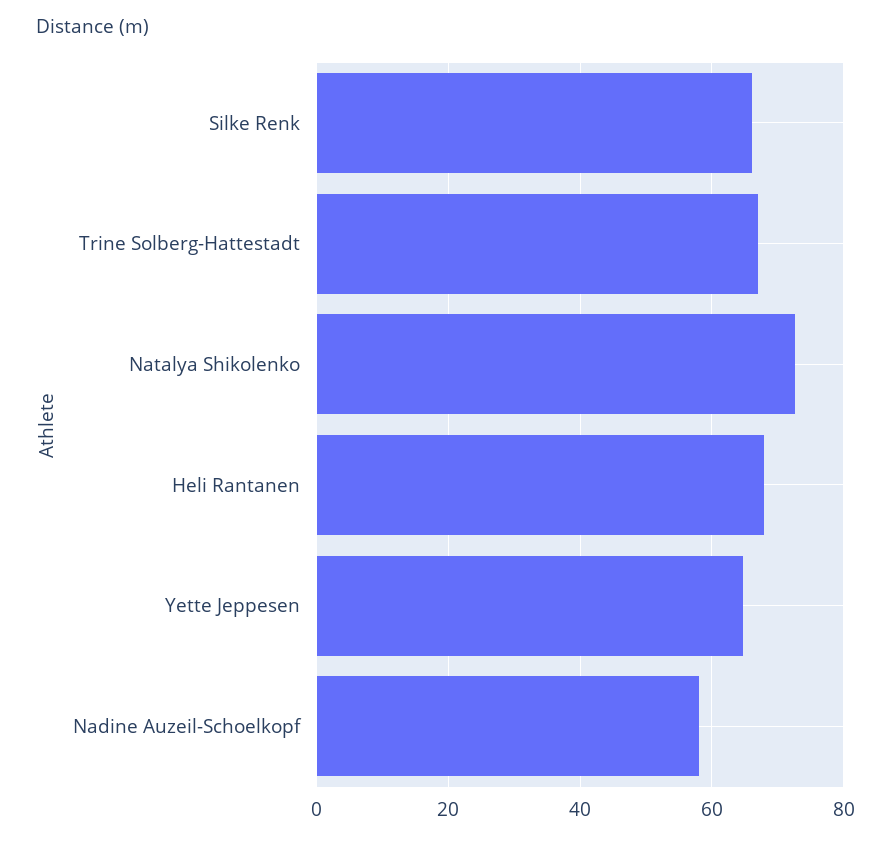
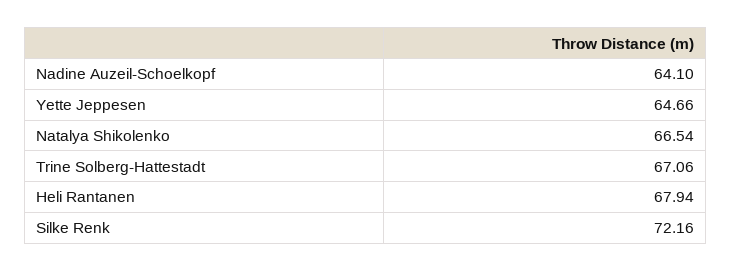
  {
-   "Silke Renk": 66,
+   "Silke Renk": 72.16,
    "Trine Solberg-Hattestadt": 67.06,
-   "Natalya Shikolenko": 72,
+   "Natalya Shikolenko": 66.54,
    "Heli Rantanen": 67.94,
    "Yette Jeppesen": 64.66,
-   "Nadine Auzeil-Schoelkopf": 58
+   "Nadine Auzeil-Schoelkopf": 64.1
  }

